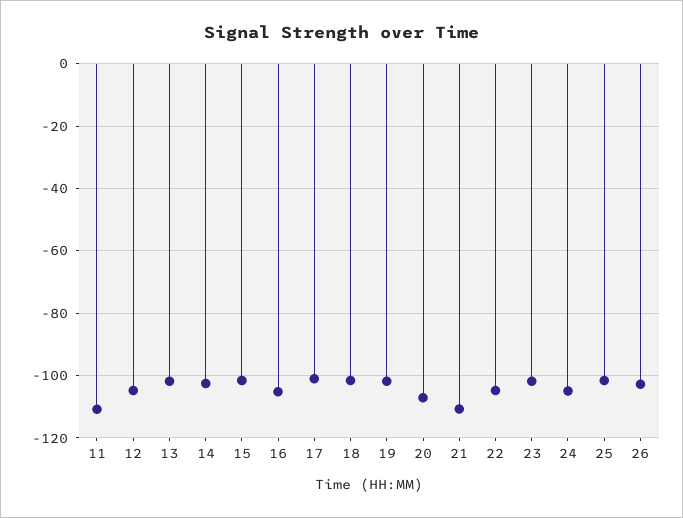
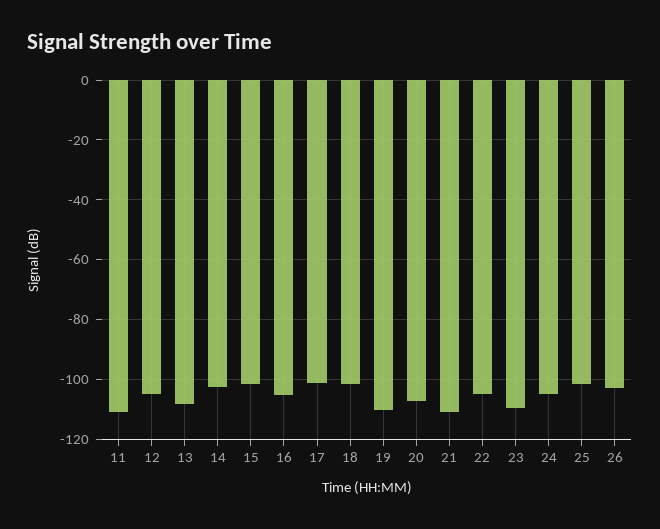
  {
    "11": -110,
    "12": -104,
-   "13": -102,
+   "13": -107.5,
    "14": -102,
    "15": -102,
    "16": -106,
    "17": -102,
    "18": -102,
-   "19": -102,
+   "19": -110,
    "20": -108,
    "21": -110,
    "22": -104,
-   "23": -102,
+   "23": -110,
    "24": -104,
    "25": -102,
    "26": -102
  }

